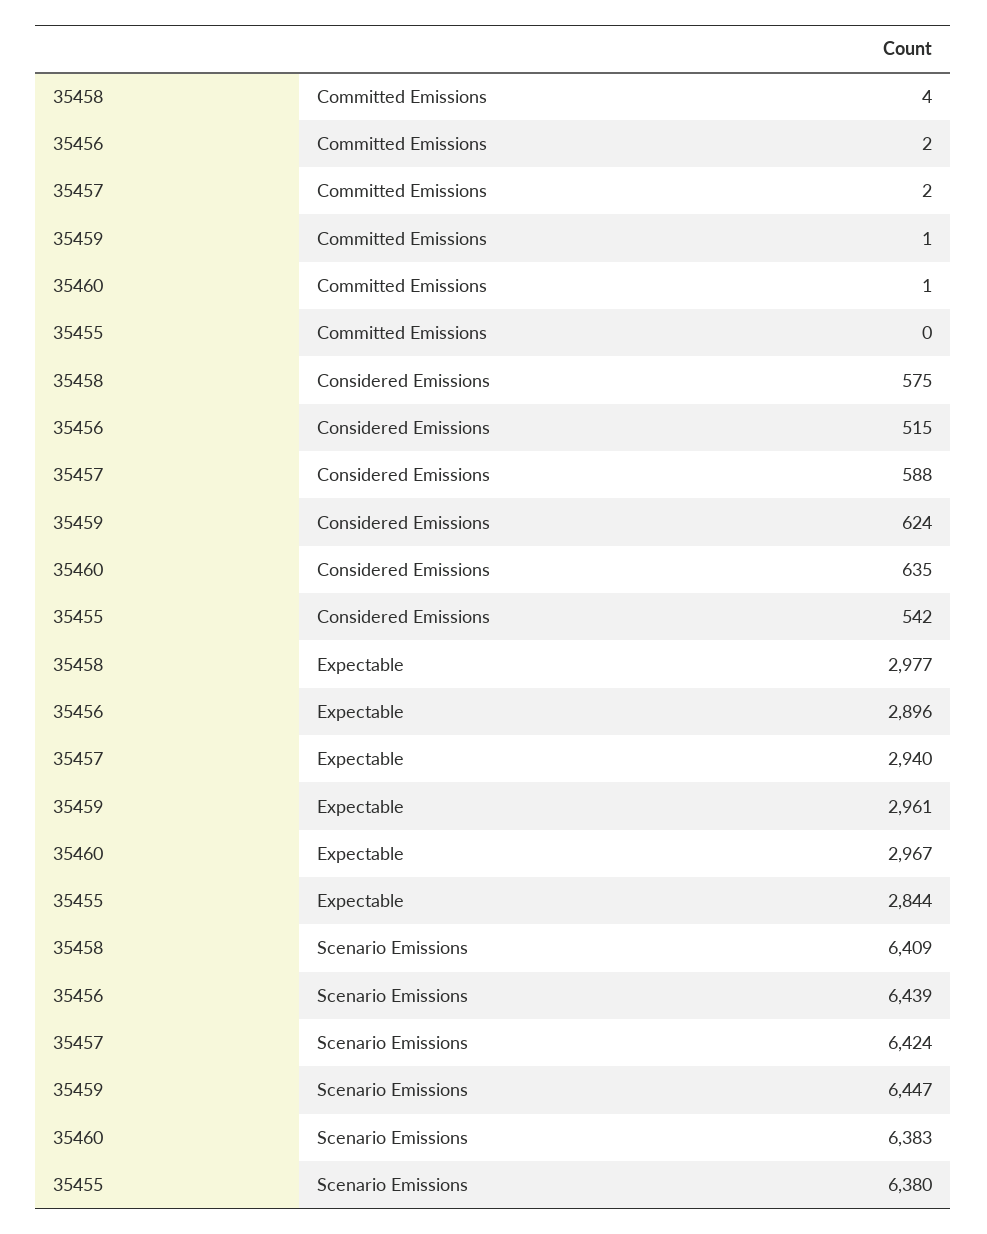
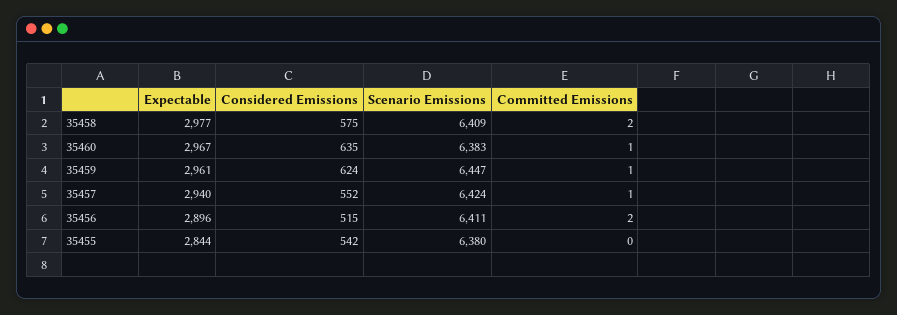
  {
    "35458": {
-     "Committed Emissions": 4,
+     "Committed Emissions": 2,
      "Considered Emissions": 575,
      "Expectable": 2977,
      "Scenario Emissions": 6409
    },
    "35456": {
      "Committed Emissions": 2,
      "Considered Emissions": 515,
      "Expectable": 2896,
-     "Scenario Emissions": 6439
+     "Scenario Emissions": 6411
    },
    "35457": {
-     "Committed Emissions": 2,
+     "Committed Emissions": 1,
-     "Considered Emissions": 588,
+     "Considered Emissions": 552,
      "Expectable": 2940,
      "Scenario Emissions": 6424
    },
    "35459": {
      "Committed Emissions": 1,
      "Considered Emissions": 624,
      "Expectable": 2961,
      "Scenario Emissions": 6447
    },
    "35460": {
      "Committed Emissions": 1,
      "Considered Emissions": 635,
      "Expectable": 2967,
      "Scenario Emissions": 6383
    },
    "35455": {
      "Committed Emissions": 0,
      "Considered Emissions": 542,
      "Expectable": 2844,
      "Scenario Emissions": 6380
    }
  }

